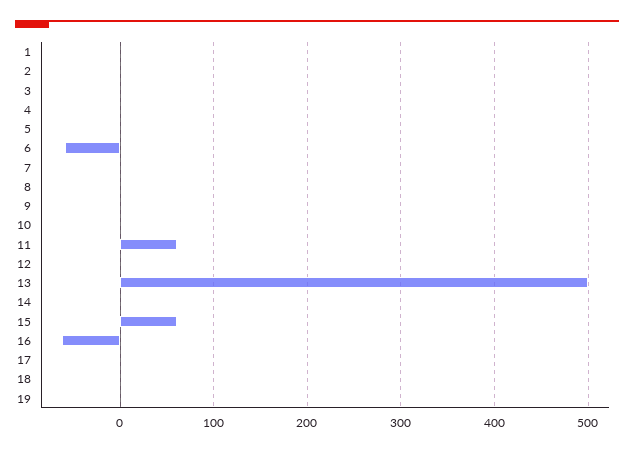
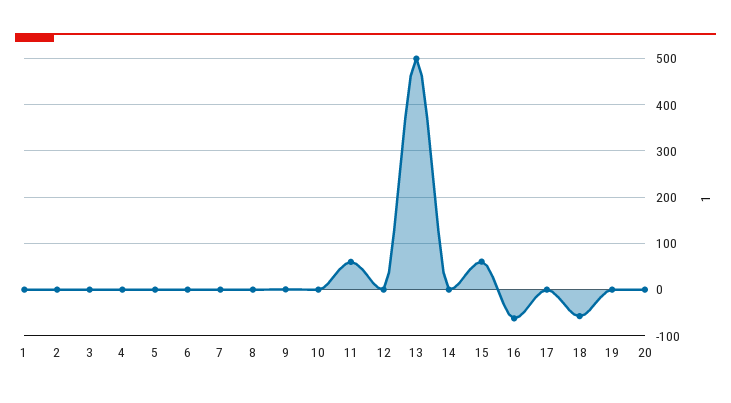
  {
    "1": 0,
    "2": 0,
    "3": 0,
    "4": 0,
    "5": 0,
-   "6": -60,
+   "6": 0,
    "7": 0,
    "8": 0,
    "9": 0,
    "10": 0,
    "11": 60,
    "12": 0,
    "13": 500,
    "14": 0,
    "15": 60,
    "16": -60,
    "17": 0,
-   "18": 0,
+   "18": -60,
-   "19": 0
+   "19": 0,
+   "20": 0
  }

